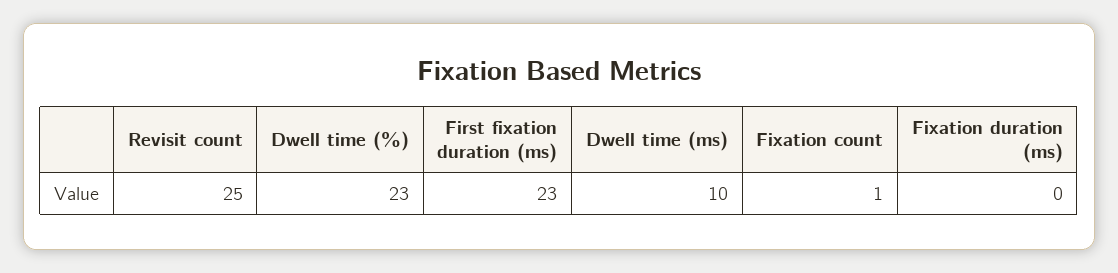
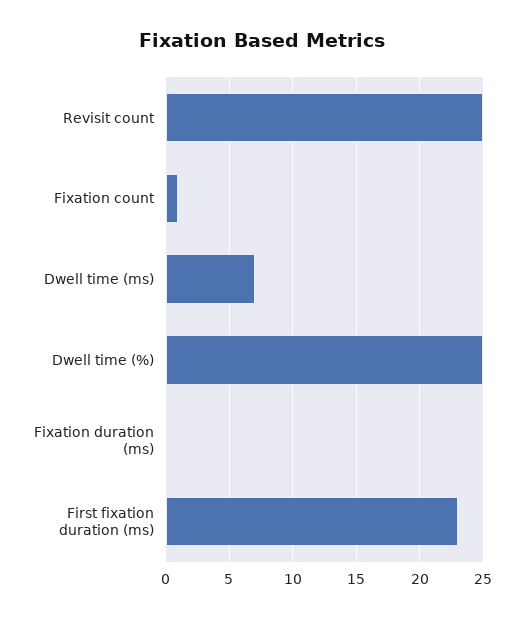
  {
    "Revisit count": 25,
-   "Dwell time (%)": 23,
+   "Dwell time (%)": 25,
    "First fixation duration (ms)": 23,
-   "Dwell time (ms)": 10,
+   "Dwell time (ms)": 7,
    "Fixation count": 1,
    "Fixation duration (ms)": 0
  }

